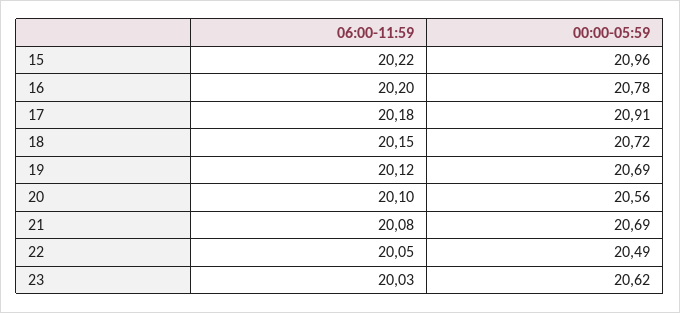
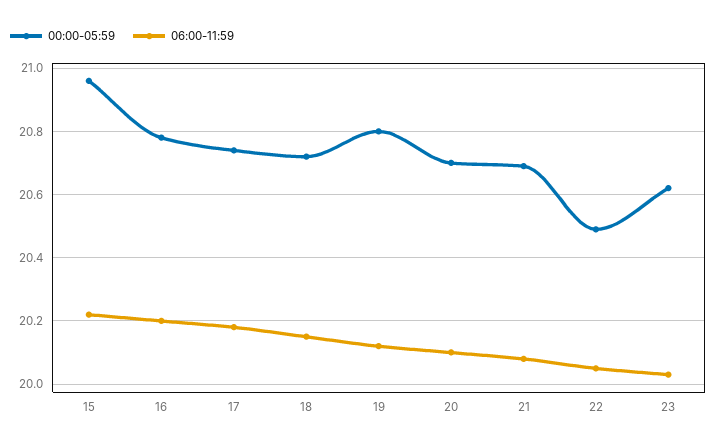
  {
    "06:00-11:59": {
      "15": 20.22,
      "16": 20.2,
      "17": 20.18,
      "18": 20.15,
      "19": 20.12,
      "20": 20.1,
      "21": 20.08,
      "22": 20.05,
      "23": 20.03
    },
    "00:00-05:59": {
      "15": 20.96,
      "16": 20.78,
-     "17": 20.91,
+     "17": 20.75,
      "18": 20.72,
-     "19": 20.69,
+     "19": 20.8,
-     "20": 20.56,
+     "20": 20.7,
      "21": 20.69,
      "22": 20.49,
      "23": 20.62
    }
  }

